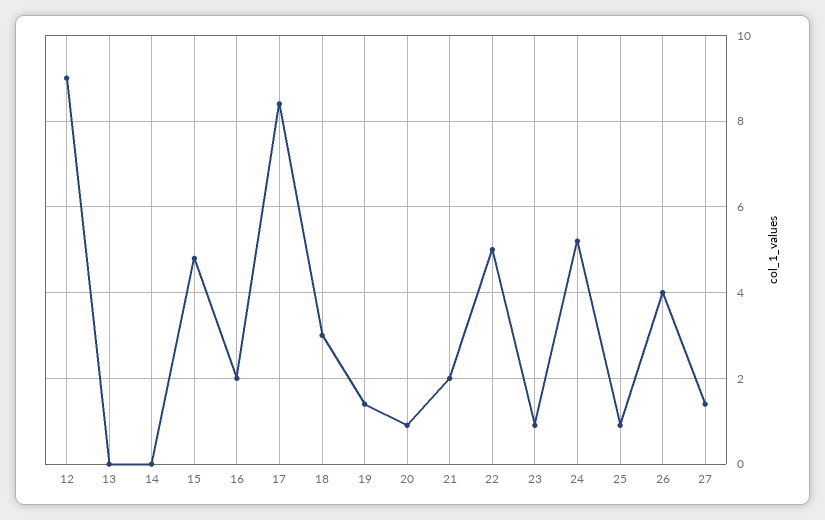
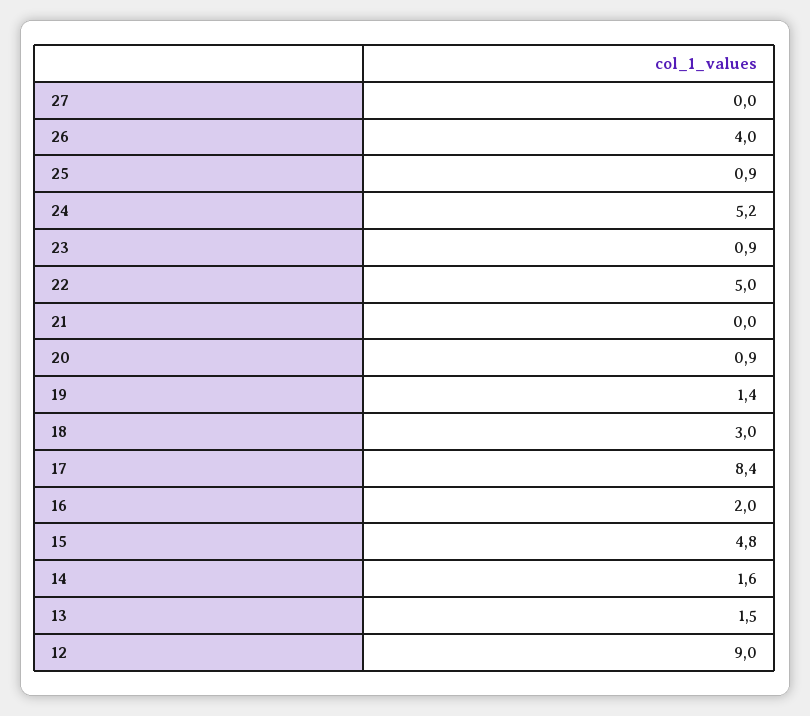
  {
    "12": 9,
-   "13": 0,
+   "13": 1.5,
-   "14": 0,
+   "14": 1.6,
    "15": 4.8,
    "16": 2,
    "17": 8.4,
    "18": 3,
    "19": 1.4,
    "20": 0.9,
-   "21": 2,
+   "21": 0,
    "22": 5,
    "23": 0.9,
    "24": 5.2,
    "25": 0.9,
    "26": 4,
-   "27": 1.5
+   "27": 0
  }

